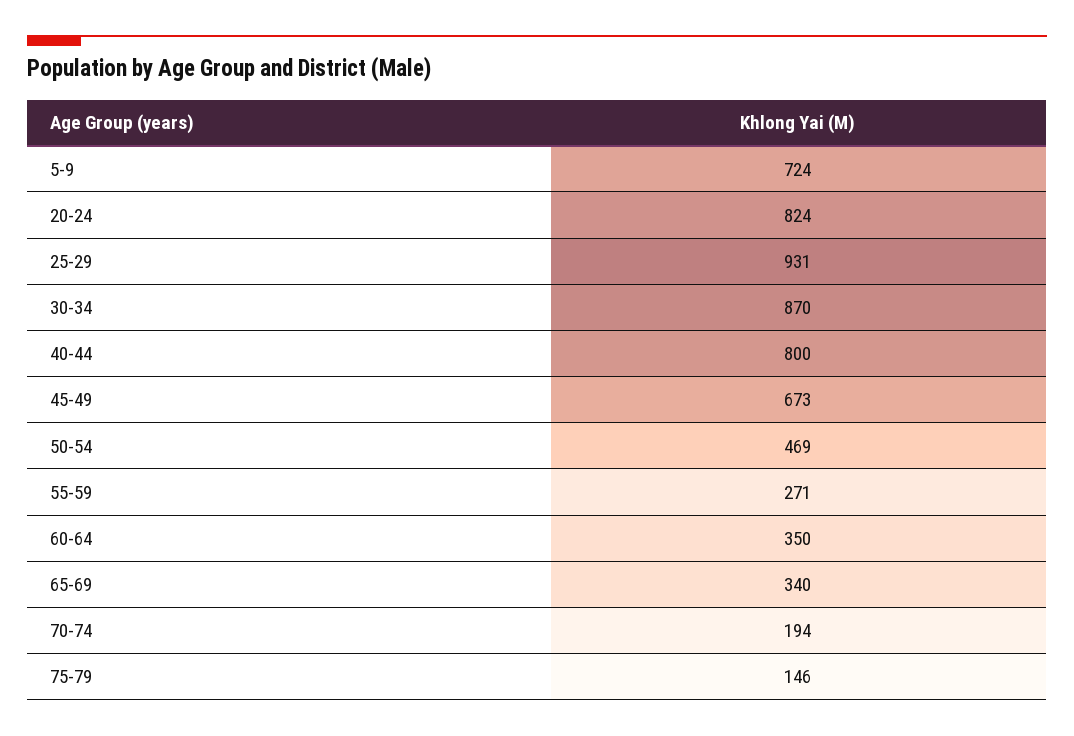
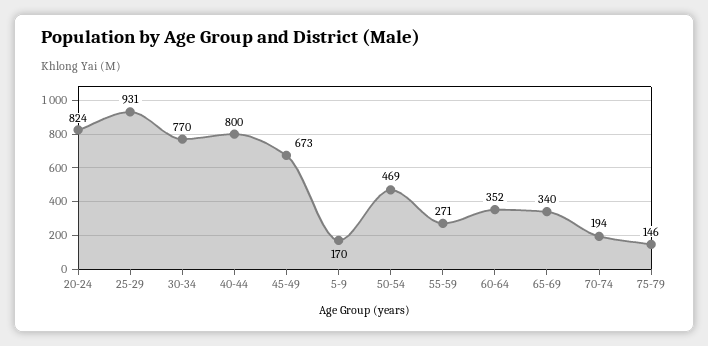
  {
-   "5-9": 724,
+   "5-9": 170,
    "20-24": 824,
    "25-29": 931,
-   "30-34": 870,
+   "30-34": 770,
    "40-44": 800,
    "45-49": 673,
    "50-54": 469,
    "55-59": 271,
-   "60-64": 350,
+   "60-64": 352,
    "65-69": 340,
    "70-74": 194,
    "75-79": 146
  }

